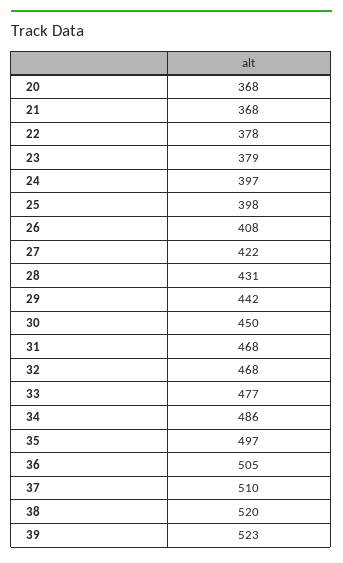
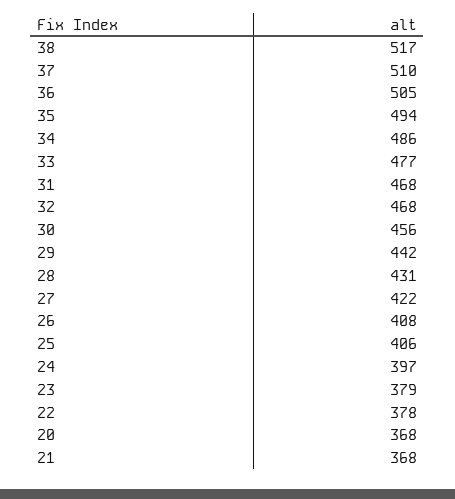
  {
    "20": 368,
    "21": 368,
    "22": 378,
    "23": 379,
    "24": 397,
-   "25": 398,
+   "25": 406,
    "26": 408,
    "27": 422,
    "28": 431,
    "29": 442,
-   "30": 450,
+   "30": 456,
    "31": 468,
    "32": 468,
    "33": 477,
    "34": 486,
-   "35": 497,
+   "35": 494,
    "36": 505,
    "37": 510,
-   "38": 520,
+   "38": 517
-   "39": 523
  }

